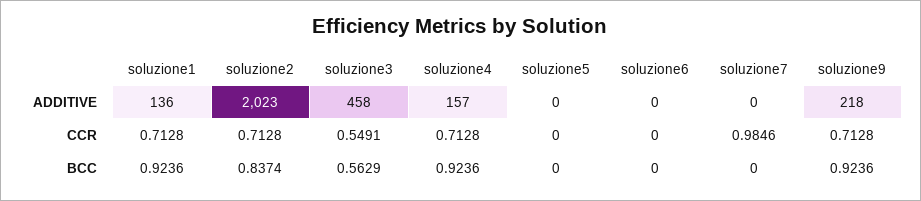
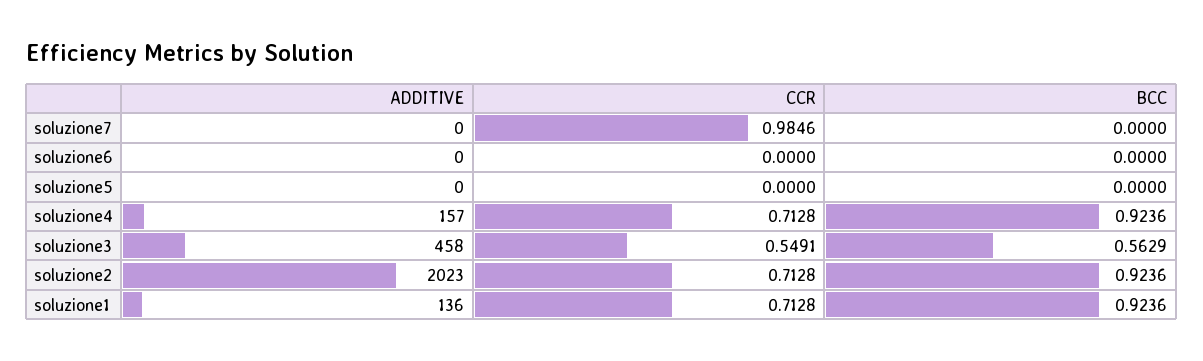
  {
    "soluzione1": {
      "ADDITIVE": 136,
      "CCR": 0.7128,
      "BCC": 0.9236
    },
    "soluzione2": {
      "ADDITIVE": 2023,
      "CCR": 0.7128,
-     "BCC": 0.8374
+     "BCC": 0.9236
    },
    "soluzione3": {
      "ADDITIVE": 458,
      "CCR": 0.5491,
      "BCC": 0.5629
    },
    "soluzione4": {
      "ADDITIVE": 157,
      "CCR": 0.7128,
      "BCC": 0.9236
    },
    "soluzione5": {
      "ADDITIVE": 0,
      "CCR": 0,
      "BCC": 0
    },
    "soluzione6": {
      "ADDITIVE": 0,
      "CCR": 0,
      "BCC": 0
    },
    "soluzione7": {
      "ADDITIVE": 0,
      "CCR": 0.9846,
      "BCC": 0
-   },
+   }
-   "soluzione9": {
-     "ADDITIVE": 218,
-     "CCR": 0.7128,
-     "BCC": 0.9236
-   }
  }

